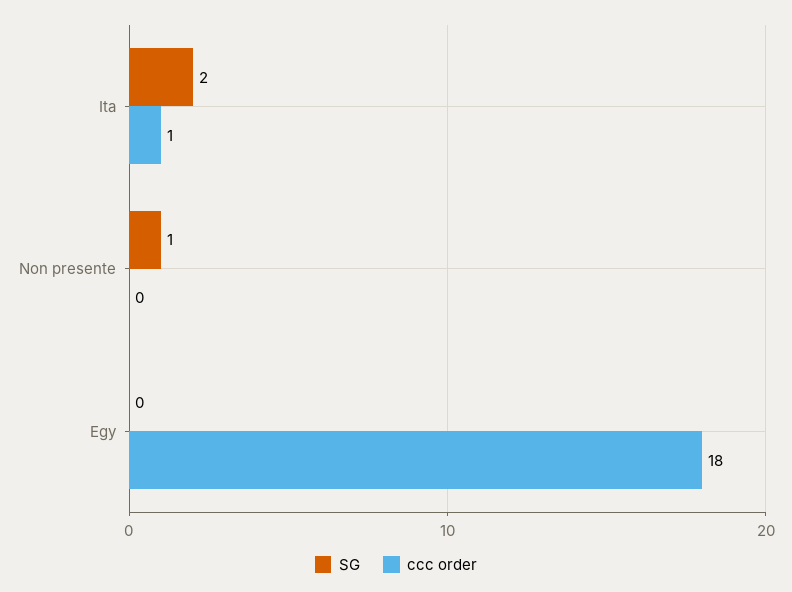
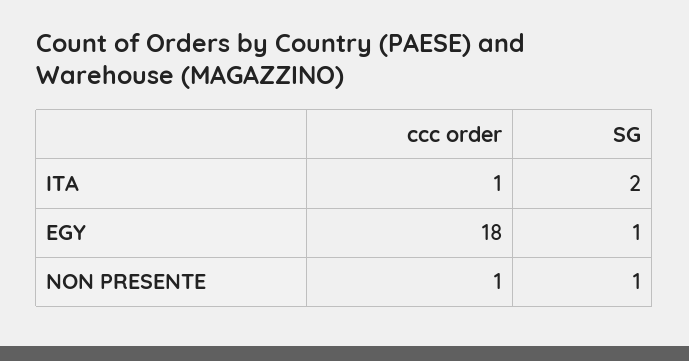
  {
    "SG": {
      "Ita": 2,
      "Non presente": 1,
-     "Egy": 0
+     "Egy": 1
    },
    "ccc order": {
      "Ita": 1,
-     "Non presente": 0,
+     "Non presente": 1,
      "Egy": 18
    }
  }

